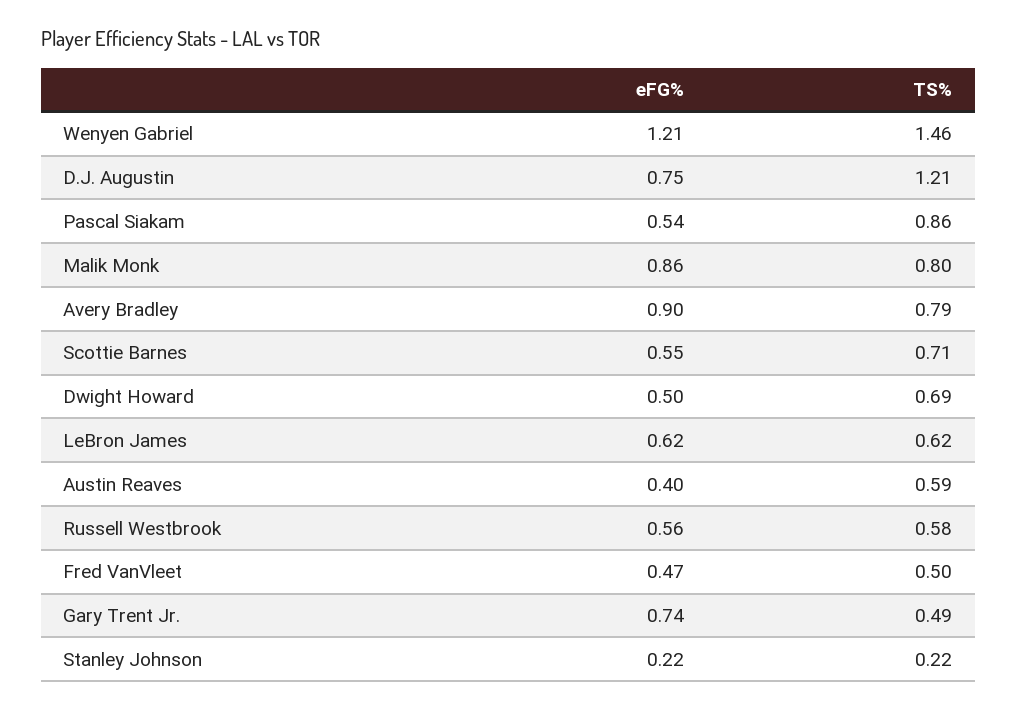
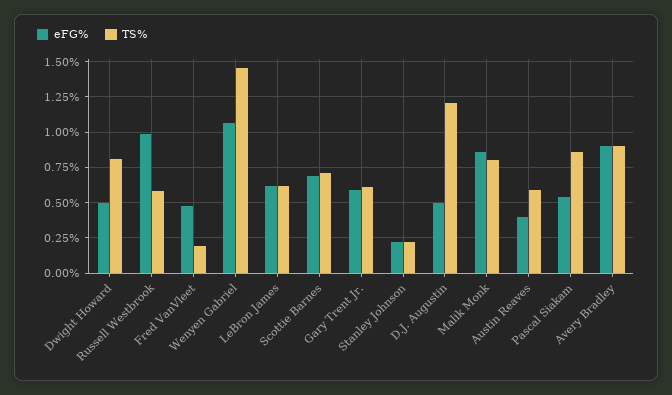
  {
    "eFG%": {
-     "Wenyen Gabriel": 1.21,
+     "Wenyen Gabriel": 1.05,
-     "D.J. Augustin": 0.75,
+     "D.J. Augustin": 0.5,
      "Pascal Siakam": 0.54,
      "Malik Monk": 0.86,
      "Avery Bradley": 0.9,
-     "Scottie Barnes": 0.55,
+     "Scottie Barnes": 0.7,
      "Dwight Howard": 0.5,
      "LeBron James": 0.62,
      "Austin Reaves": 0.4,
-     "Russell Westbrook": 0.56,
+     "Russell Westbrook": 1,
      "Fred VanVleet": 0.47,
-     "Gary Trent Jr.": 0.74,
+     "Gary Trent Jr.": 0.6,
      "Stanley Johnson": 0.22
    },
    "TS%": {
      "Wenyen Gabriel": 1.46,
      "D.J. Augustin": 1.21,
      "Pascal Siakam": 0.86,
      "Malik Monk": 0.8,
-     "Avery Bradley": 0.79,
+     "Avery Bradley": 0.9,
      "Scottie Barnes": 0.71,
-     "Dwight Howard": 0.69,
+     "Dwight Howard": 0.8,
      "LeBron James": 0.62,
      "Austin Reaves": 0.59,
      "Russell Westbrook": 0.58,
-     "Fred VanVleet": 0.5,
+     "Fred VanVleet": 0.2,
-     "Gary Trent Jr.": 0.49,
+     "Gary Trent Jr.": 0.6,
      "Stanley Johnson": 0.22
    }
  }

